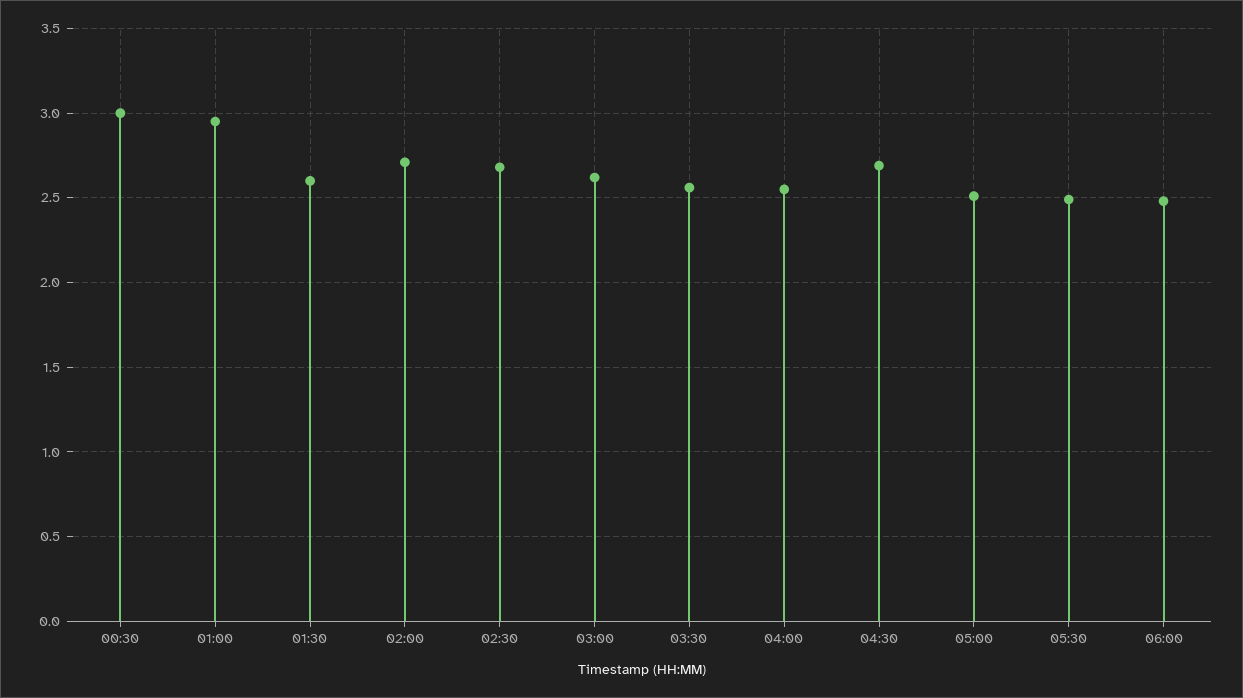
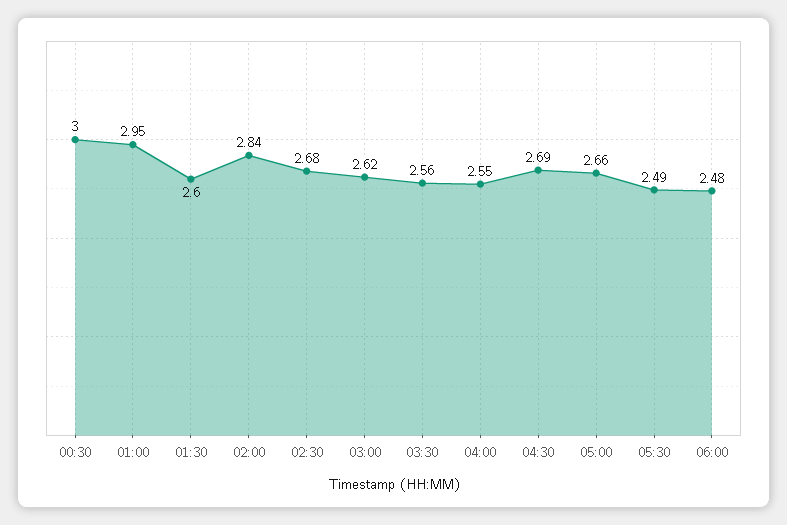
  {
    "00:30": 3,
    "01:00": 2.95,
    "01:30": 2.6,
-   "02:00": 2.7,
+   "02:00": 2.84,
    "02:30": 2.68,
    "03:00": 2.62,
    "03:30": 2.56,
    "04:00": 2.55,
    "04:30": 2.69,
-   "05:00": 2.5,
+   "05:00": 2.66,
    "05:30": 2.49,
    "06:00": 2.48
  }

